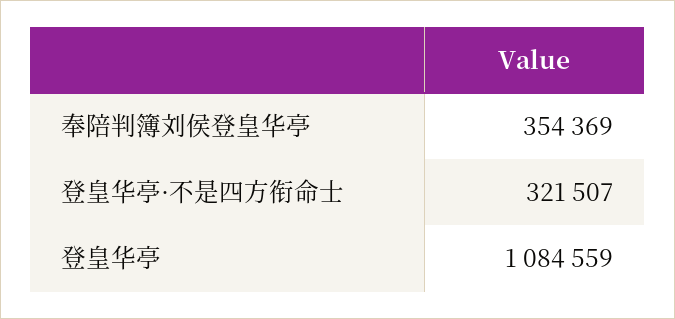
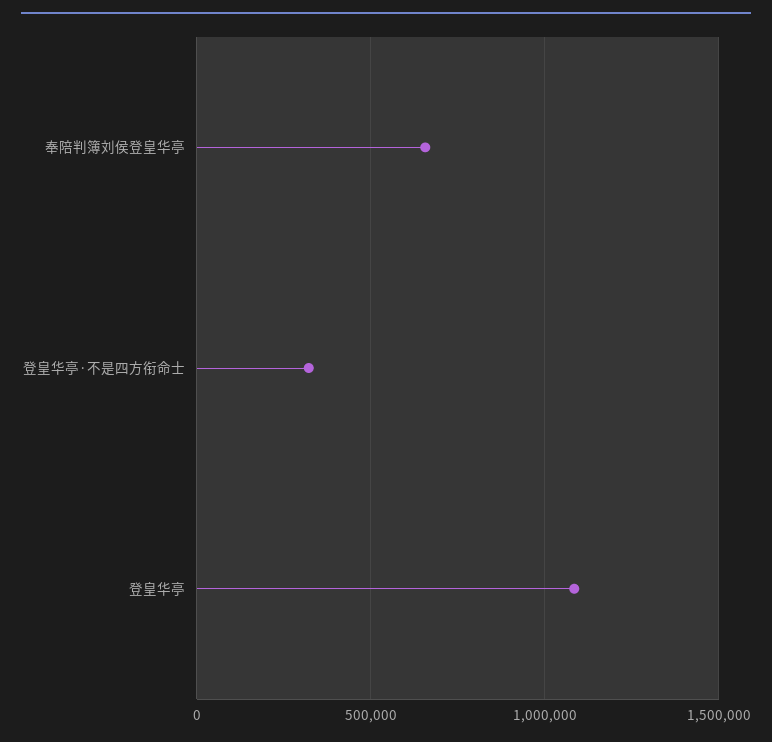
  {
-   "奉陪判簿刘侯登皇华亭": 354369,
+   "奉陪判簿刘侯登皇华亭": 650000,
    "登皇华亭·不是四方衔命士": 321507,
    "登皇华亭": 1084559
  }

